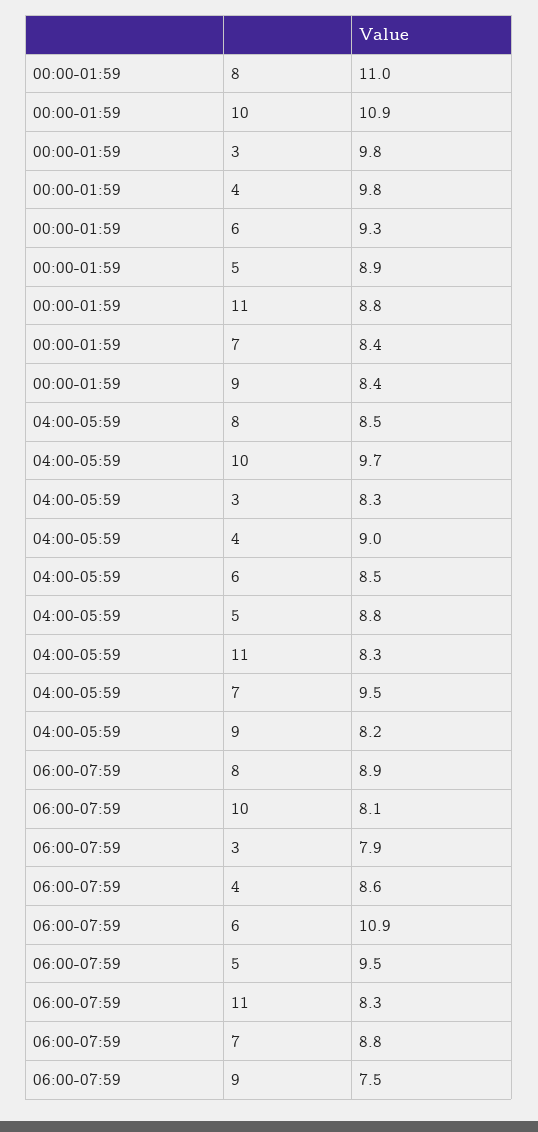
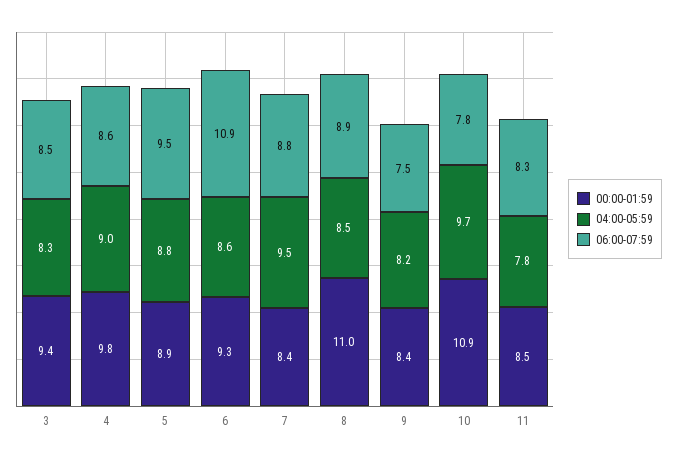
  {
    "00:00-01:59": {
      "8": 11,
      "10": 10.9,
-     "3": 9.8,
+     "3": 9.4,
      "4": 9.8,
      "6": 9.3,
      "5": 8.9,
-     "11": 8.8,
+     "11": 8.5,
      "7": 8.4,
      "9": 8.4
    },
    "04:00-05:59": {
      "8": 8.5,
      "10": 9.7,
      "3": 8.3,
      "4": 9,
-     "6": 8.5,
+     "6": 8.6,
      "5": 8.8,
-     "11": 8.3,
+     "11": 7.8,
      "7": 9.5,
      "9": 8.2
    },
    "06:00-07:59": {
      "8": 8.9,
-     "10": 8.1,
+     "10": 7.8,
-     "3": 7.9,
+     "3": 8.5,
      "4": 8.6,
      "6": 10.9,
      "5": 9.5,
      "11": 8.3,
      "7": 8.8,
      "9": 7.5
    }
  }

